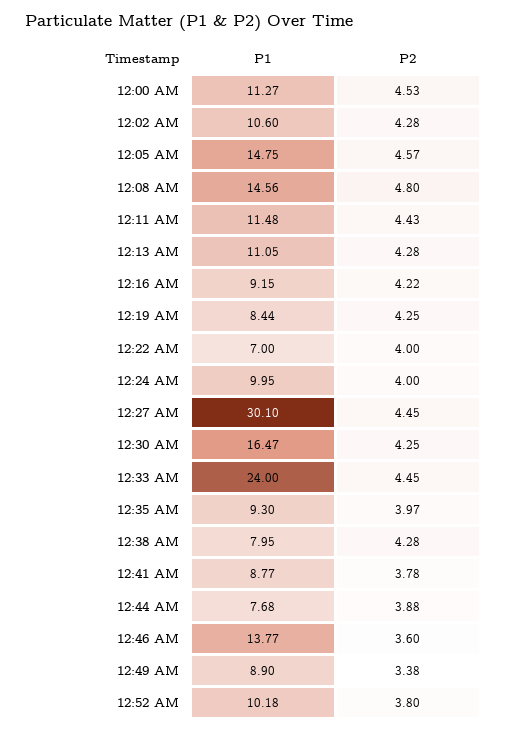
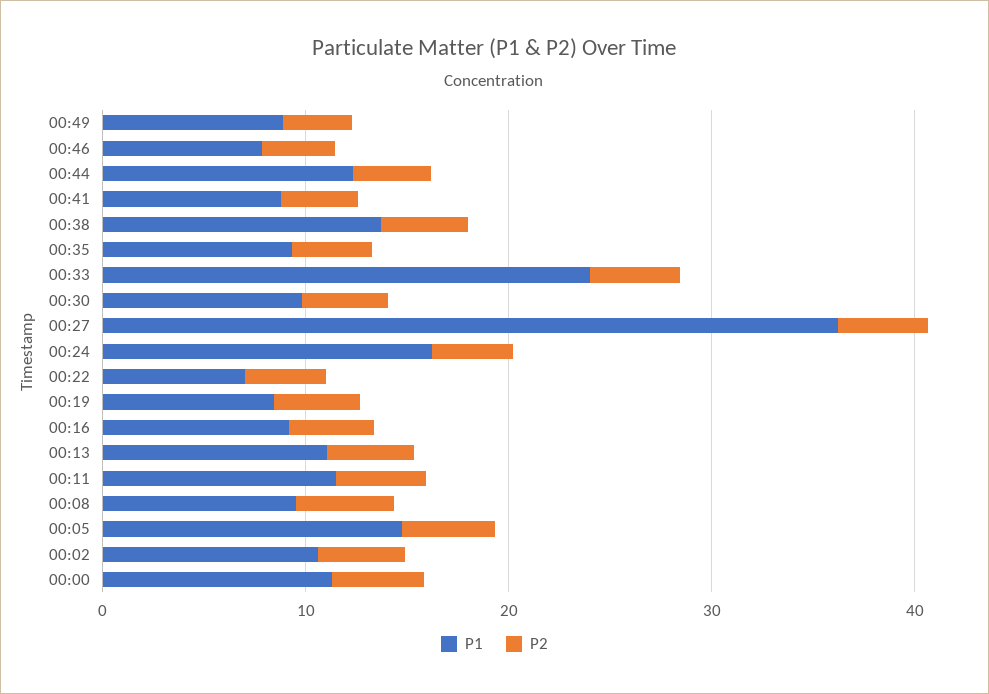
  {
    "P1": {
      "12:00 AM": 11.27,
      "12:02 AM": 10.6,
      "12:05 AM": 14.75,
-     "12:08 AM": 14.56,
+     "12:08 AM": 10,
      "12:11 AM": 11.48,
      "12:13 AM": 11.05,
      "12:16 AM": 9.15,
      "12:19 AM": 8.44,
      "12:22 AM": 7,
-     "12:24 AM": 9.95,
+     "12:24 AM": 16,
-     "12:27 AM": 30.1,
+     "12:27 AM": 36,
-     "12:30 AM": 16.47,
+     "12:30 AM": 10,
      "12:33 AM": 24,
      "12:35 AM": 9.3,
-     "12:38 AM": 7.95,
+     "12:38 AM": 14,
      "12:41 AM": 8.77,
-     "12:44 AM": 7.68,
+     "12:44 AM": 12,
-     "12:46 AM": 13.77,
+     "12:46 AM": 8,
-     "12:49 AM": 8.9,
+     "12:49 AM": 8.9
-     "12:52 AM": 10.18
    },
    "P2": {
      "12:00 AM": 4.53,
      "12:02 AM": 4.28,
      "12:05 AM": 4.57,
      "12:08 AM": 4.8,
      "12:11 AM": 4.43,
      "12:13 AM": 4.28,
      "12:16 AM": 4.22,
      "12:19 AM": 4.25,
      "12:22 AM": 4,
      "12:24 AM": 4,
      "12:27 AM": 4.45,
      "12:30 AM": 4.25,
      "12:33 AM": 4.45,
      "12:35 AM": 3.97,
      "12:38 AM": 4.28,
      "12:41 AM": 3.78,
      "12:44 AM": 3.88,
      "12:46 AM": 3.6,
-     "12:49 AM": 3.38,
+     "12:49 AM": 3.38
-     "12:52 AM": 3.8
    }
  }

